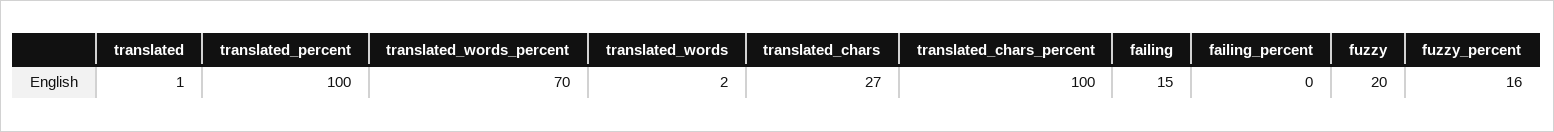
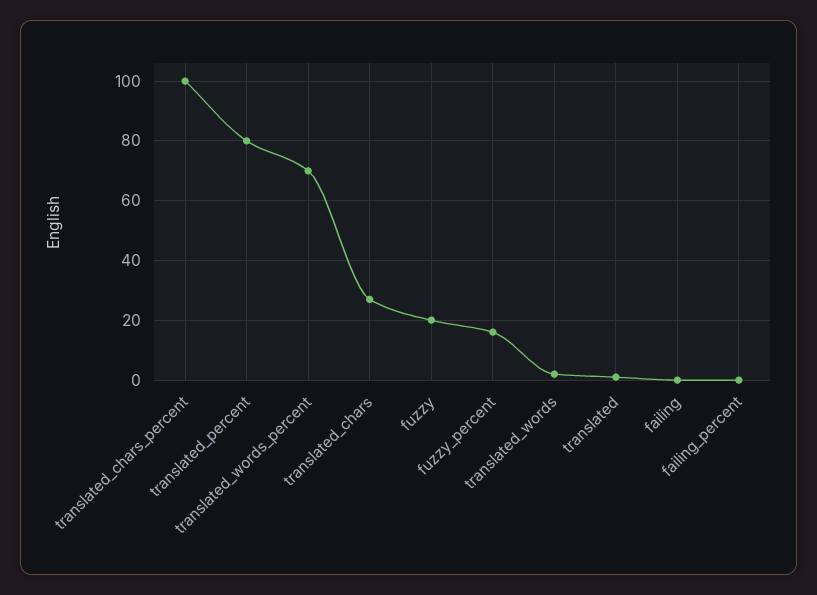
  {
    "translated": 1,
-   "translated_percent": 100,
+   "translated_percent": 80,
    "translated_words_percent": 70,
    "translated_words": 2,
    "translated_chars": 27,
    "translated_chars_percent": 100,
-   "failing": 15,
+   "failing": 0,
    "failing_percent": 0,
    "fuzzy": 20,
    "fuzzy_percent": 16
  }

